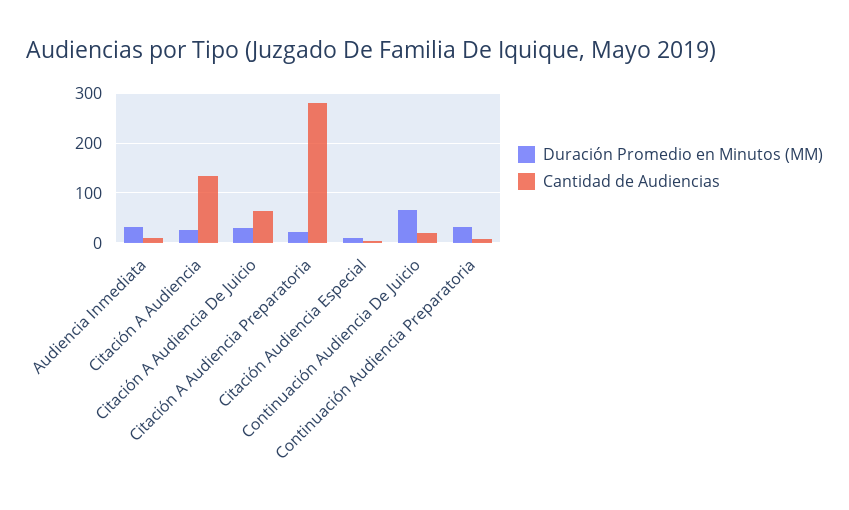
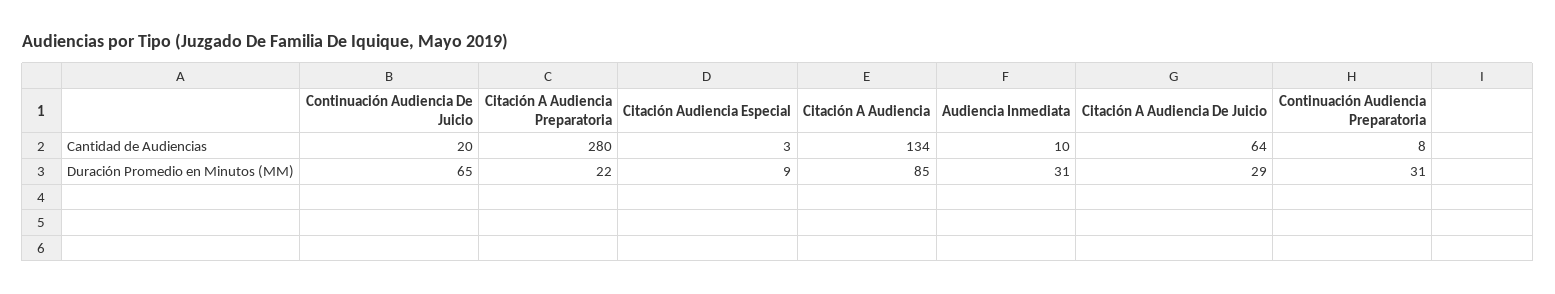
  {
    "Duración Promedio en Minutos (MM)": {
      "Audiencia Inmediata": 31,
-     "Citación A Audiencia": 20,
+     "Citación A Audiencia": 85,
      "Citación A Audiencia De Juicio": 29,
      "Citación A Audiencia Preparatoria": 22,
      "Citación Audiencia Especial": 9,
      "Continuación Audiencia De Juicio": 65,
      "Continuación Audiencia Preparatoria": 31
    },
    "Cantidad de Audiencias": {
      "Audiencia Inmediata": 10,
      "Citación A Audiencia": 134,
      "Citación A Audiencia De Juicio": 64,
      "Citación A Audiencia Preparatoria": 280,
      "Citación Audiencia Especial": 3,
      "Continuación Audiencia De Juicio": 20,
      "Continuación Audiencia Preparatoria": 8
    }
  }

